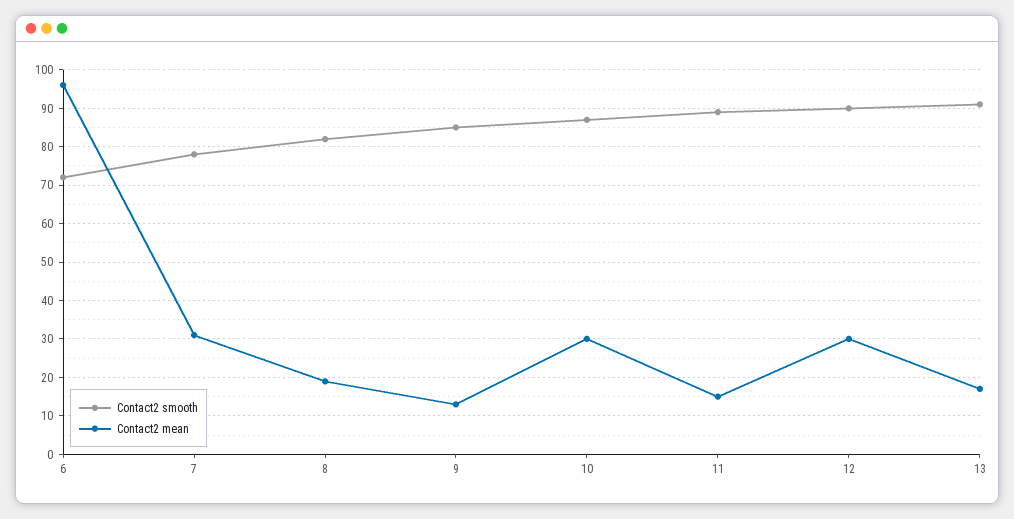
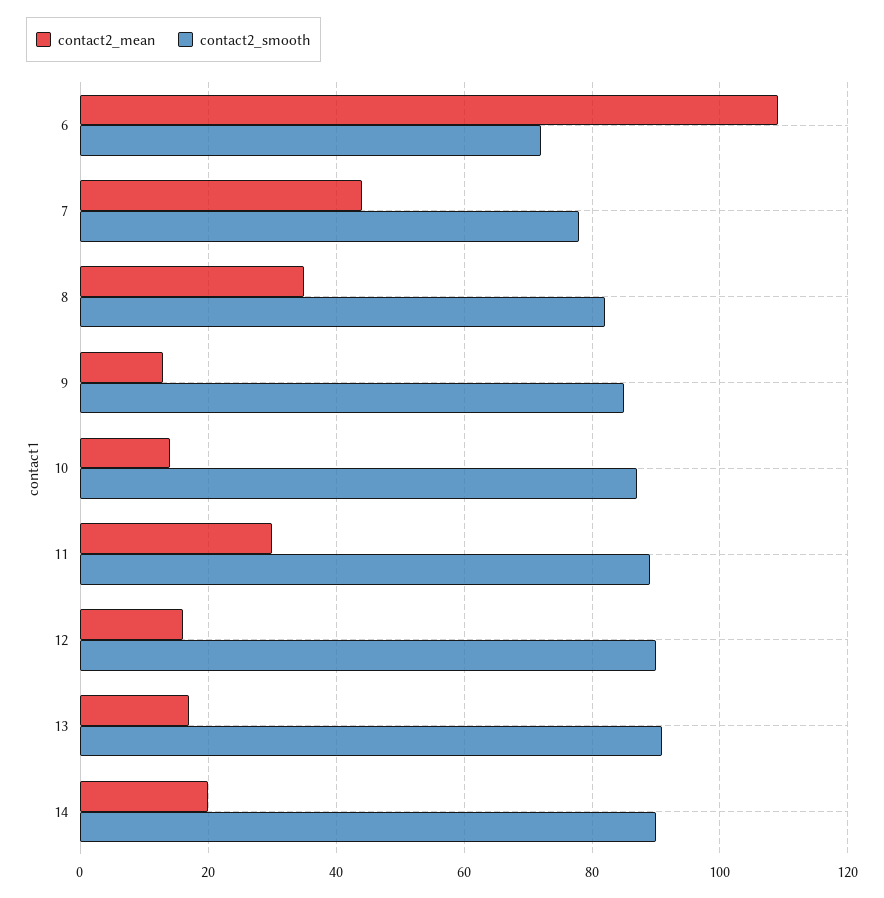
  {
    "Contact2 smooth": {
      "6": 70,
      "7": 80,
      "8": 80,
      "9": 85,
      "10": 85,
      "11": 90,
      "12": 90,
-     "13": 90
+     "13": 90,
+     "14": 90
    },
    "Contact2 mean": {
-     "6": 95,
+     "6": 110,
-     "7": 30,
+     "7": 45,
-     "8": 20,
+     "8": 35,
      "9": 15,
-     "10": 30,
+     "10": 15,
-     "11": 15,
+     "11": 30,
-     "12": 30,
+     "12": 15,
-     "13": 15
+     "13": 15,
+     "14": 20
    }
  }

